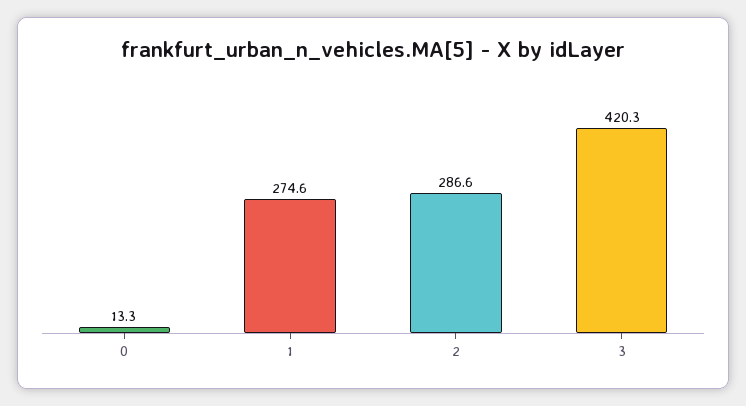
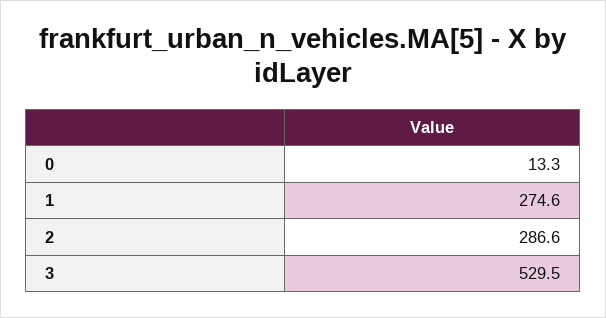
  {
    "0": 13.3,
    "1": 274.6,
    "2": 286.6,
-   "3": 420.3
+   "3": 529.5
  }

